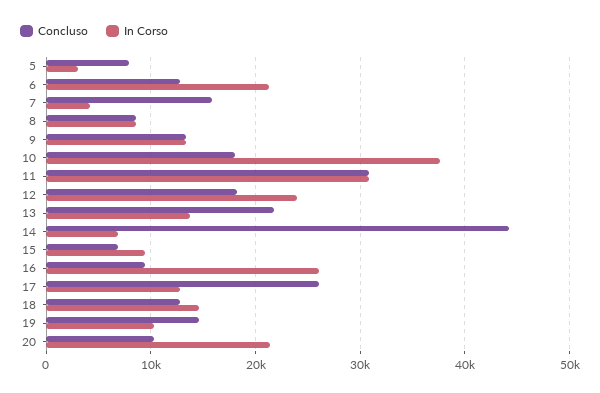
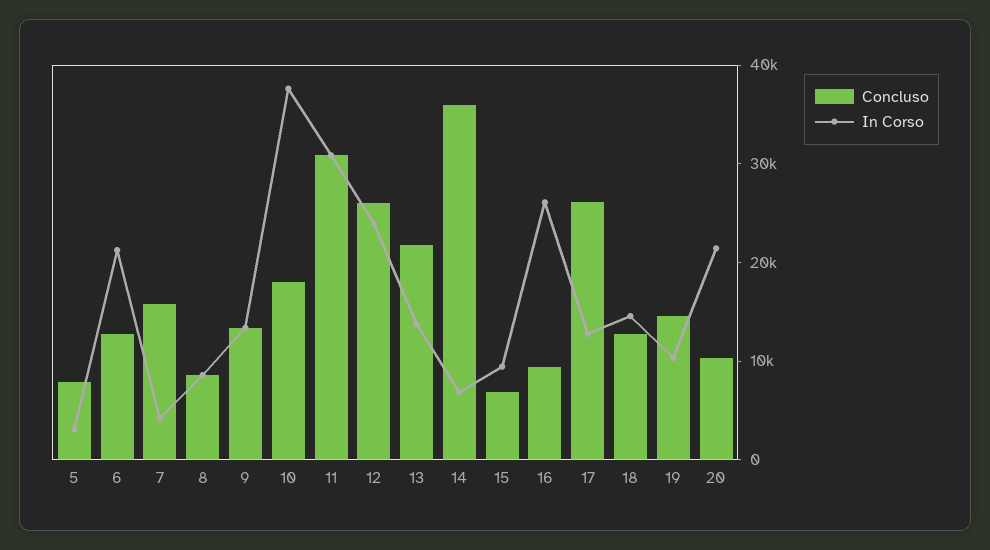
  {
    "Concluso": {
      "5": 8000,
      "6": 13000,
      "7": 16000,
      "8": 9000,
      "9": 13000,
      "10": 18000,
      "11": 31000,
-     "12": 18000,
+     "12": 26000,
      "13": 22000,
-     "14": 44000,
+     "14": 36000,
      "15": 7000,
      "16": 9000,
      "17": 26000,
      "18": 13000,
      "19": 15000,
      "20": 10000
    },
    "In Corso": {
      "5": 3000,
      "6": 21000,
      "7": 4000,
      "8": 9000,
      "9": 13000,
      "10": 38000,
      "11": 31000,
      "12": 24000,
      "13": 14000,
      "14": 7000,
      "15": 9000,
      "16": 26000,
      "17": 13000,
      "18": 15000,
      "19": 10000,
      "20": 21000
    }
  }

